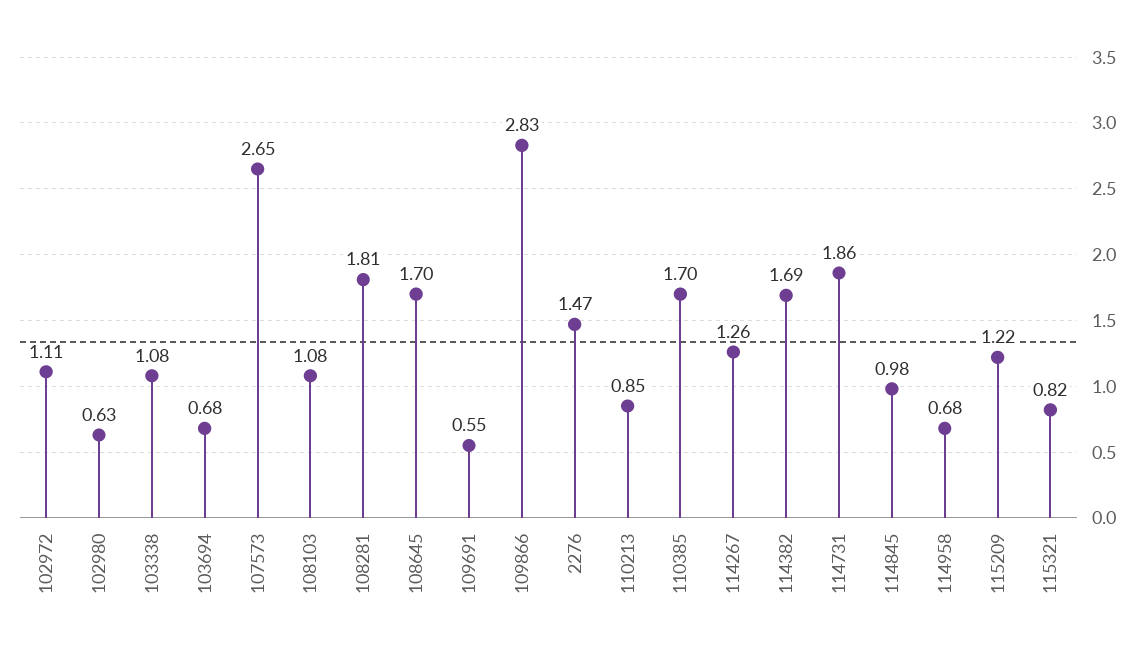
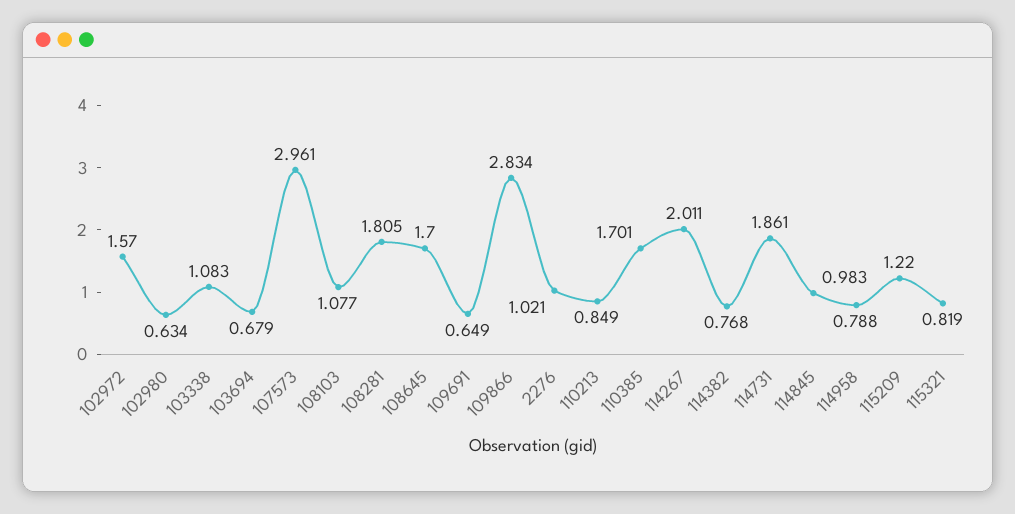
  {
-   "102972": 1.11,
+   "102972": 1.57,
    "102980": 0.634,
    "103338": 1.083,
    "103694": 0.679,
-   "107573": 2.65,
+   "107573": 2.961,
    "108103": 1.077,
    "108281": 1.805,
    "108645": 1.7,
-   "109691": 0.55,
+   "109691": 0.649,
    "109866": 2.834,
-   "2276": 1.47,
+   "2276": 1.021,
    "110213": 0.849,
    "110385": 1.701,
-   "114267": 1.26,
+   "114267": 2.011,
-   "114382": 1.69,
+   "114382": 0.768,
    "114731": 1.861,
    "114845": 0.983,
-   "114958": 0.68,
+   "114958": 0.788,
    "115209": 1.22,
    "115321": 0.819
  }

